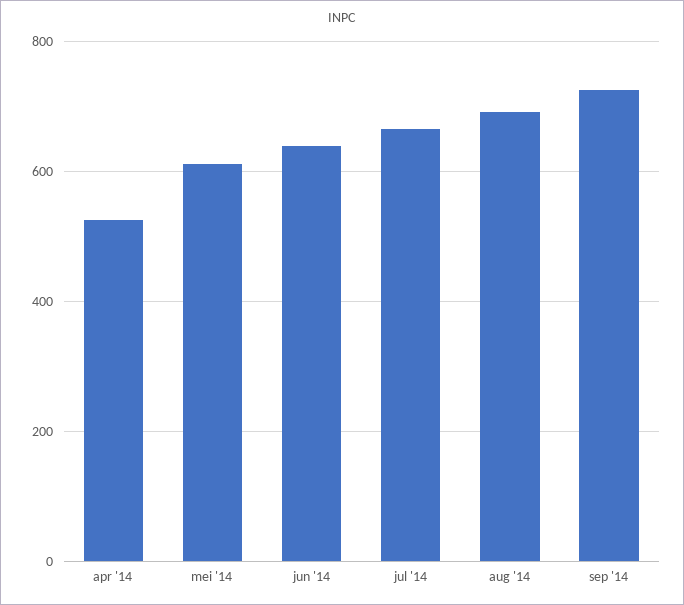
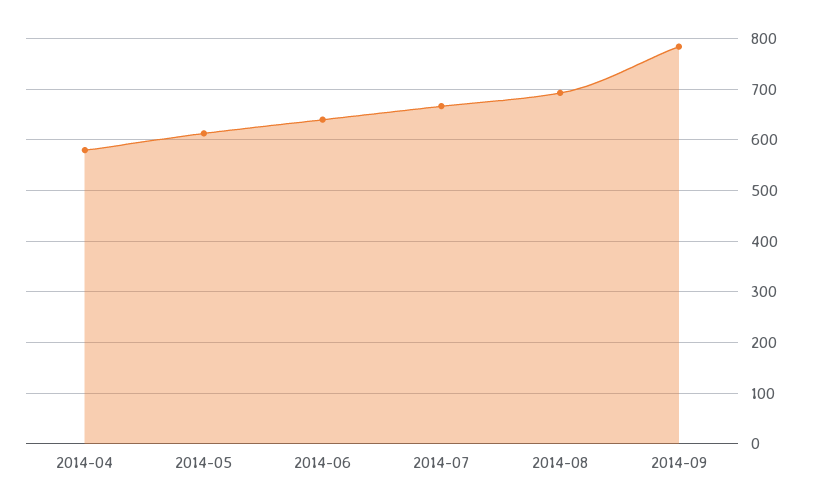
  {
-   "apr '14": 520,
+   "apr '14": 580,
    "mei '14": 620,
    "jun '14": 640,
    "jul '14": 660,
    "aug '14": 700,
-   "sep '14": 720
+   "sep '14": 780
  }

